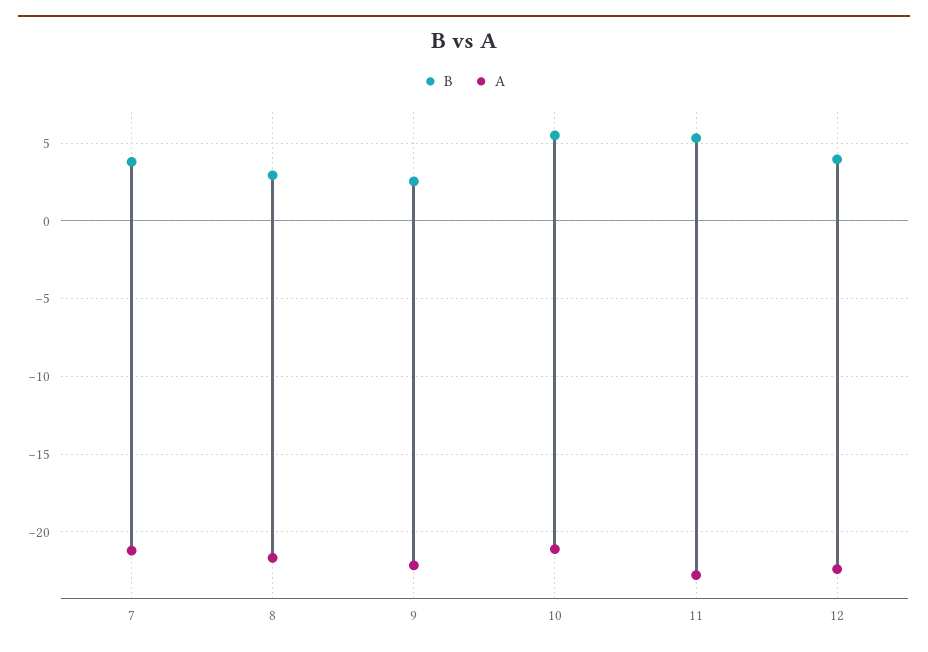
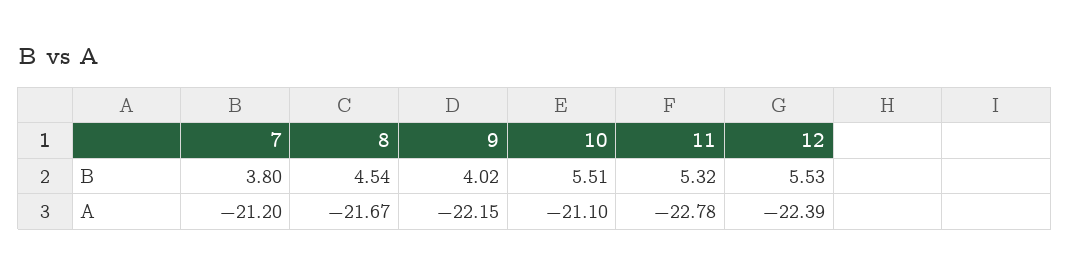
  {
    "B": {
      "7": 3.8,
-     "8": 3,
+     "8": 4.54,
-     "9": 2.5,
+     "9": 4.02,
      "10": 5.51,
      "11": 5.32,
-     "12": 4
+     "12": 5.53
    },
    "A": {
      "7": -21.2,
      "8": -21.67,
      "9": -22.15,
      "10": -21.1,
      "11": -22.78,
      "12": -22.39
    }
  }

